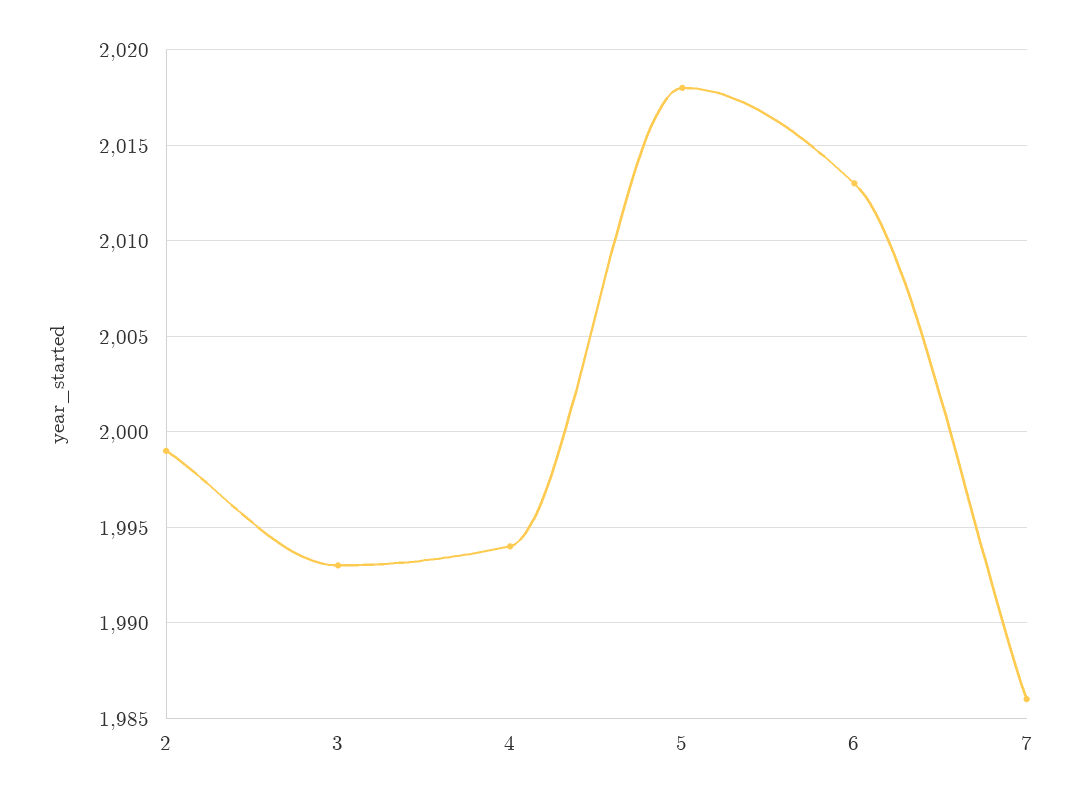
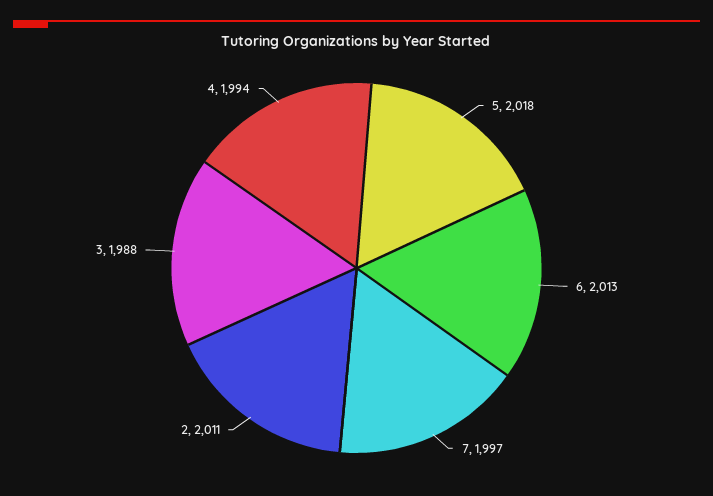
  {
-   "2": 1999,
+   "2": 2011,
-   "3": 1993,
+   "3": 1988,
    "4": 1994,
    "5": 2018,
    "6": 2013,
-   "7": 1986
+   "7": 1997
  }

